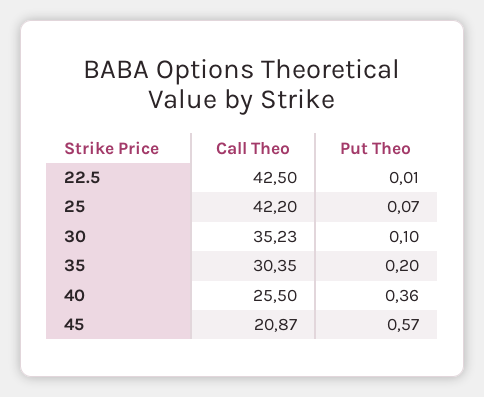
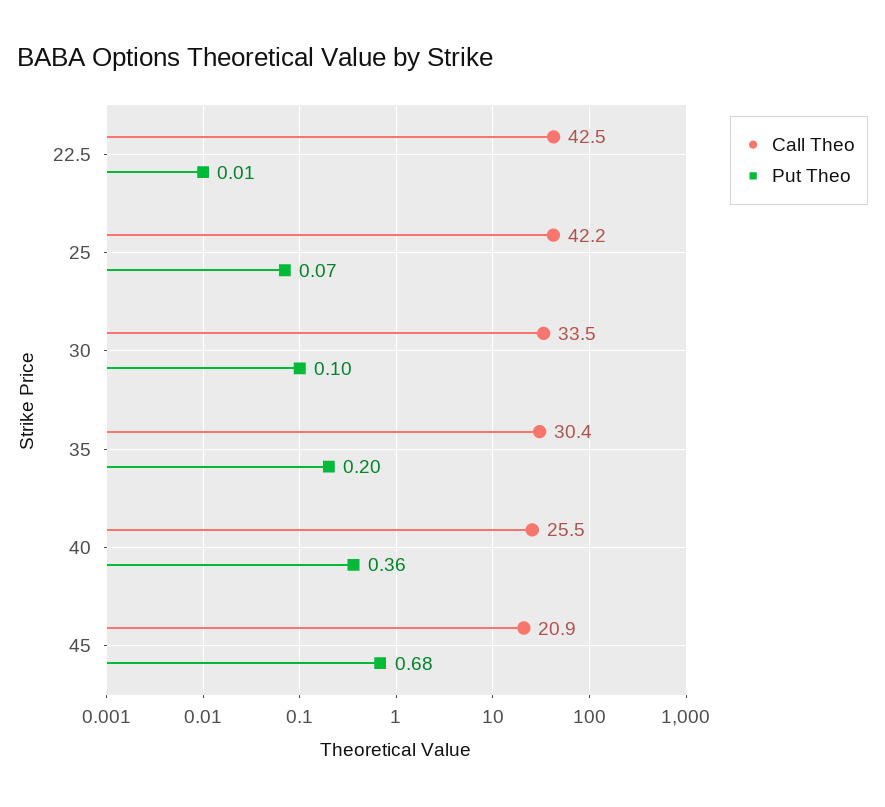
  {
    "Call Theo": {
      "22.5": 42.5,
      "25": 42.2,
-     "30": 35.23,
+     "30": 33.5,
      "35": 30.35,
      "40": 25.5,
      "45": 20.87
    },
    "Put Theo": {
      "22.5": 0.01,
      "25": 0.07,
      "30": 0.1,
      "35": 0.2,
      "40": 0.36,
-     "45": 0.57
+     "45": 0.68
    }
  }

